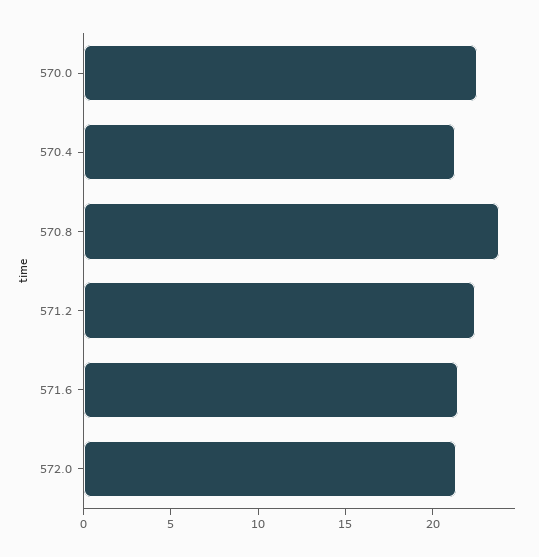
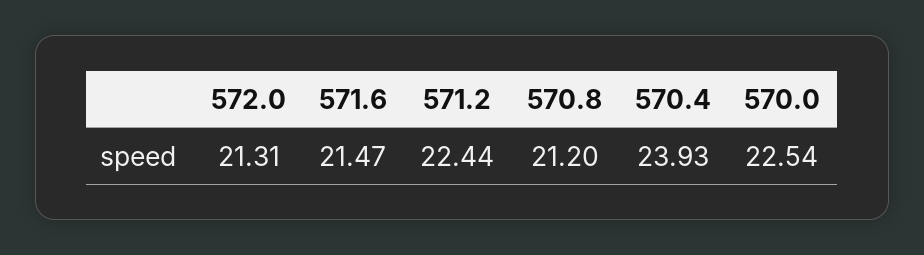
  {
    "570.0": 22.54,
-   "570.4": 21,
+   "570.4": 23.93,
-   "570.8": 24,
+   "570.8": 21.2,
    "571.2": 22.44,
    "571.6": 21.47,
    "572.0": 21.31
  }

